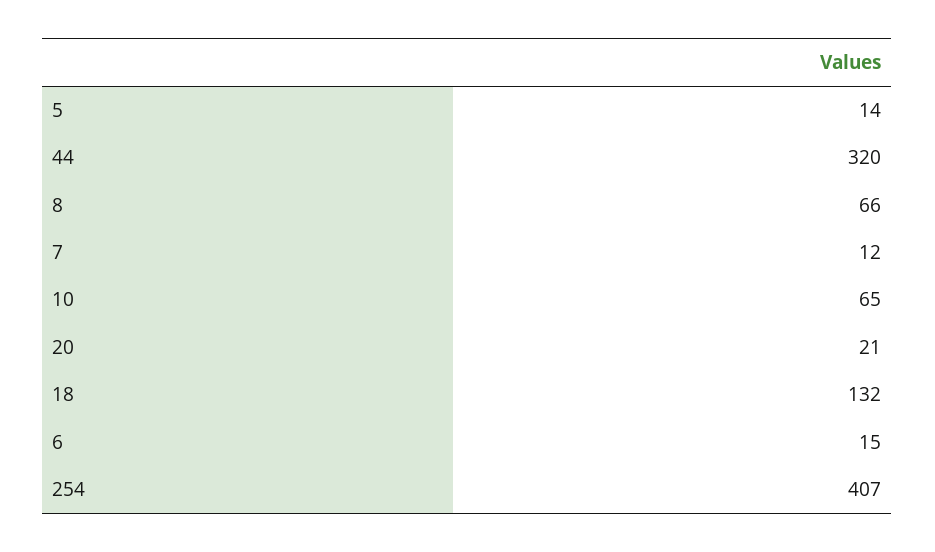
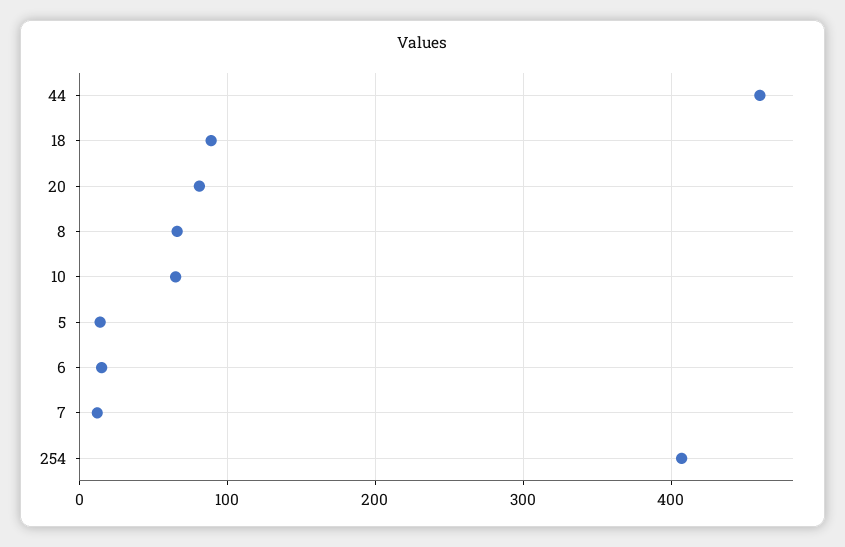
  {
    "5": 14,
-   "44": 320,
+   "44": 460,
    "8": 66,
    "7": 12,
    "10": 65,
-   "20": 21,
+   "20": 80,
-   "18": 132,
+   "18": 90,
    "6": 15,
    "254": 407
  }

